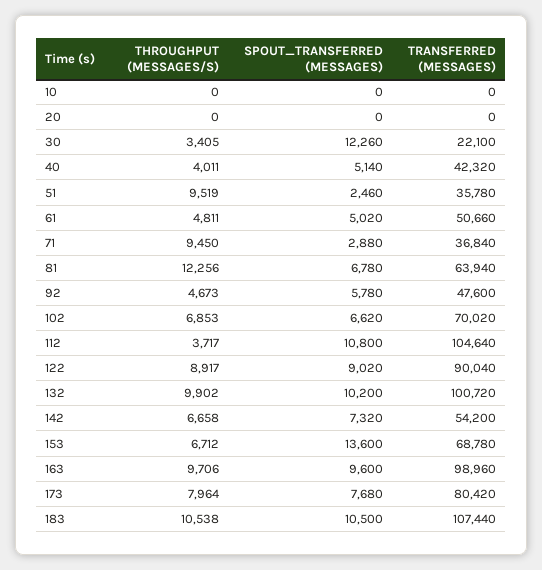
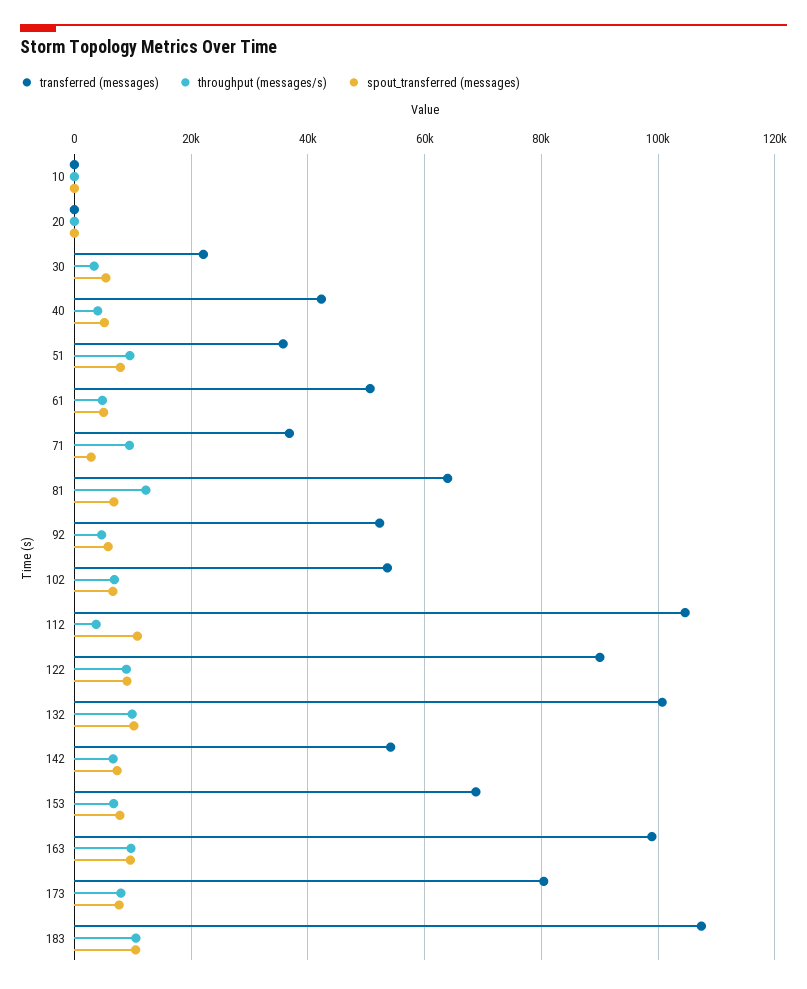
  {
    "THROUGHPUT (MESSAGES/S)": {
      "10": 0,
      "20": 0,
      "30": 3405,
      "40": 4011,
      "51": 9519,
      "61": 4811,
      "71": 9450,
      "81": 12256,
      "92": 4673,
      "102": 6853,
      "112": 3717,
      "122": 8917,
      "132": 9902,
      "142": 6658,
      "153": 6712,
      "163": 9706,
      "173": 7964,
      "183": 10538
    },
    "SPOUT_TRANSFERRED (MESSAGES)": {
      "10": 0,
      "20": 0,
-     "30": 12260,
+     "30": 6000,
      "40": 5140,
-     "51": 2460,
+     "51": 8000,
      "61": 5020,
      "71": 2880,
      "81": 6780,
      "92": 5780,
      "102": 6620,
      "112": 10800,
      "122": 9020,
      "132": 10200,
      "142": 7320,
-     "153": 13600,
+     "153": 8000,
      "163": 9600,
      "173": 7680,
      "183": 10500
    },
    "TRANSFERRED (MESSAGES)": {
      "10": 0,
      "20": 0,
      "30": 22100,
      "40": 42320,
      "51": 35780,
      "61": 50660,
      "71": 36840,
      "81": 63940,
-     "92": 47600,
+     "92": 52000,
-     "102": 70020,
+     "102": 54000,
      "112": 104640,
      "122": 90040,
      "132": 100720,
      "142": 54200,
      "153": 68780,
      "163": 98960,
      "173": 80420,
      "183": 107440
    }
  }

